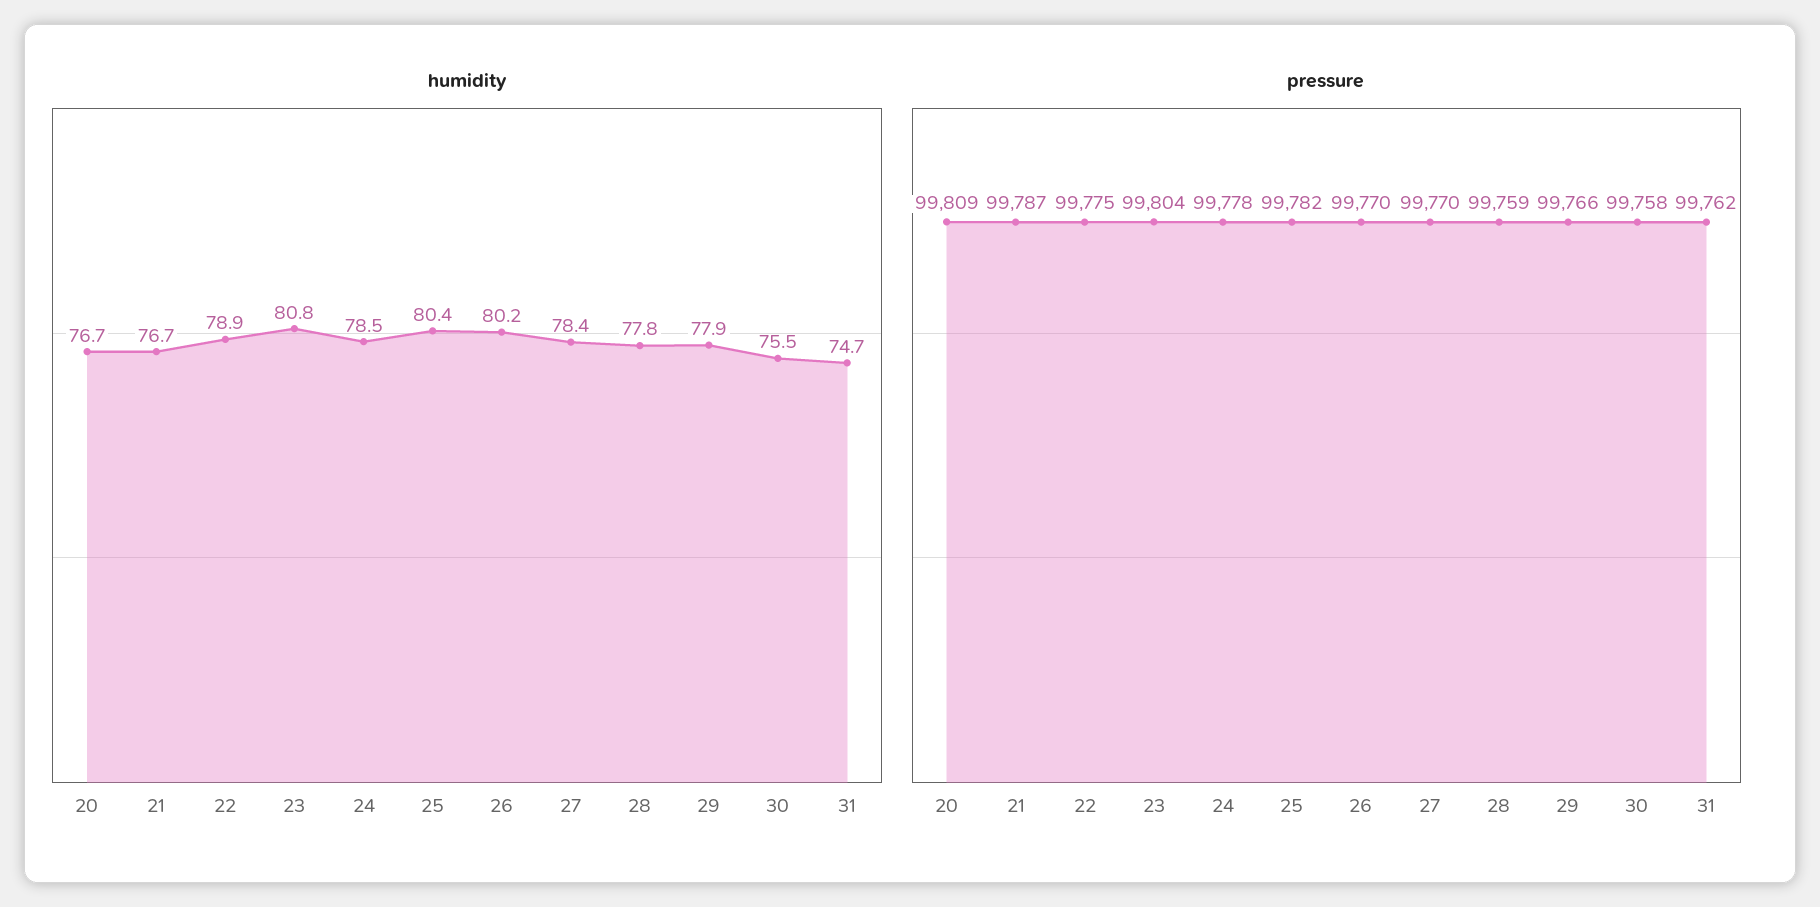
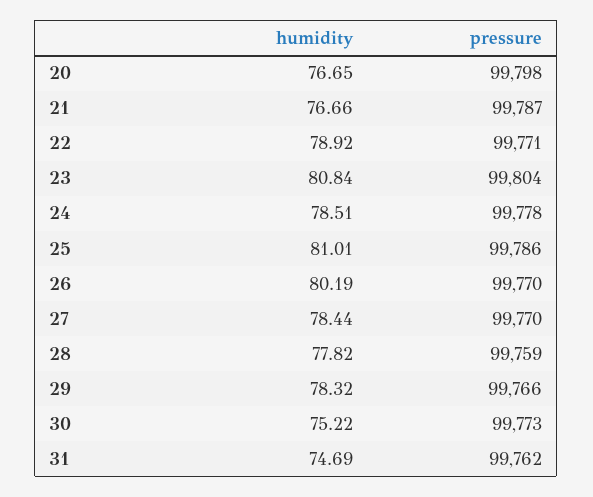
  {
    "humidity": {
      "20": 76.65,
      "21": 76.66,
      "22": 78.92,
      "23": 80.84,
      "24": 78.51,
-     "25": 80.4,
+     "25": 81.01,
      "26": 80.19,
      "27": 78.44,
      "28": 77.82,
-     "29": 77.9,
+     "29": 78.32,
-     "30": 75.5,
+     "30": 75.22,
      "31": 74.69
    },
    "pressure": {
-     "20": 99809,
+     "20": 99798,
      "21": 99787,
-     "22": 99775,
+     "22": 99771,
      "23": 99804,
      "24": 99778,
-     "25": 99782,
+     "25": 99786,
      "26": 99770,
      "27": 99770,
      "28": 99759,
      "29": 99766,
-     "30": 99758,
+     "30": 99773,
      "31": 99762
    }
  }

